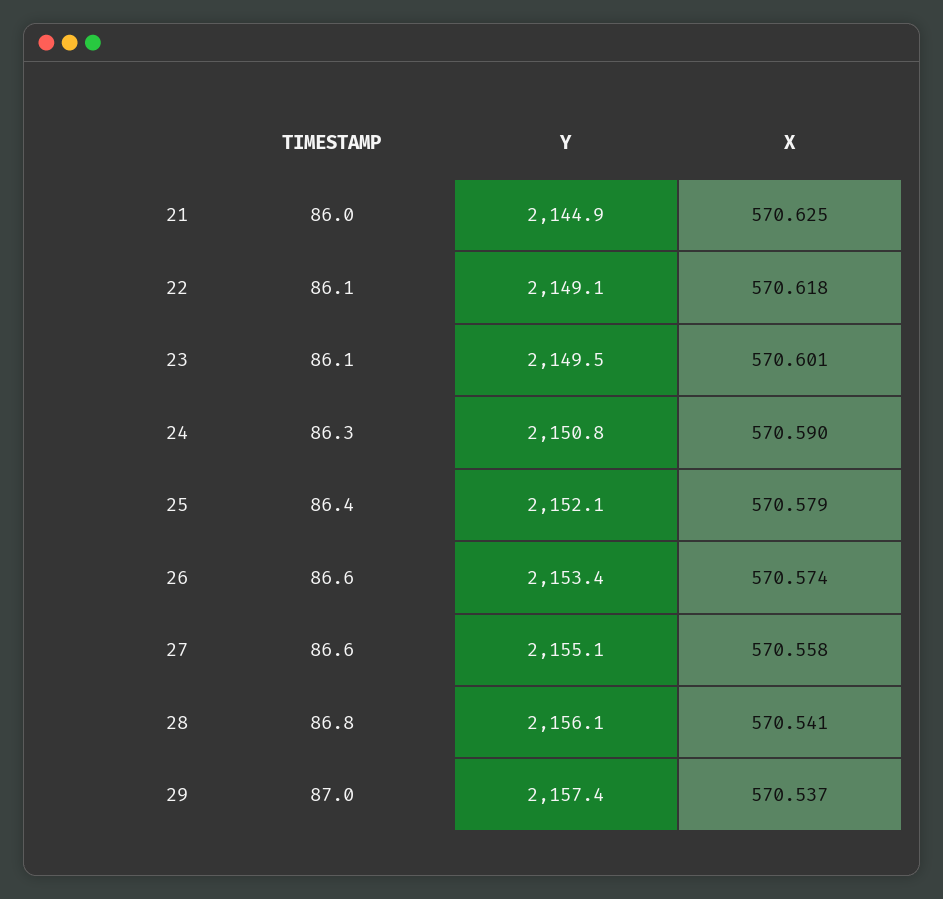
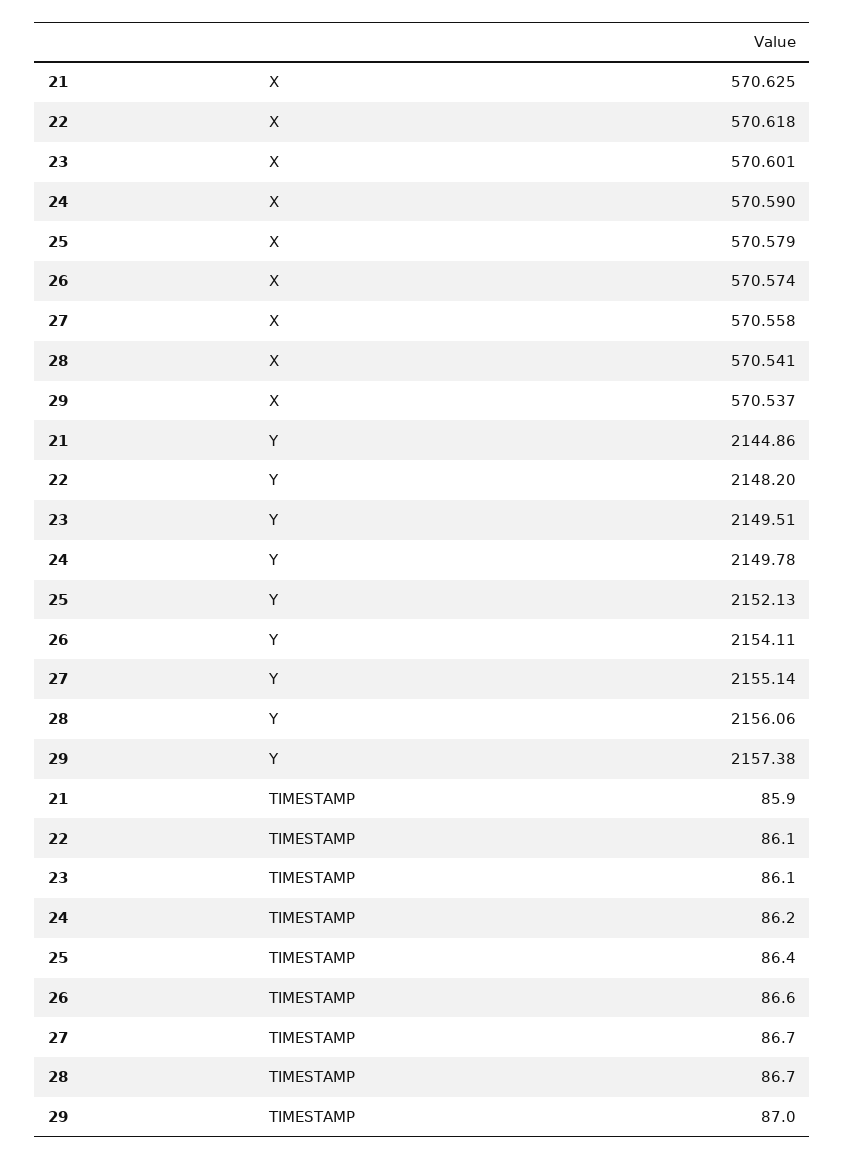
  {
    "TIMESTAMP": {
-     "21": 86,
+     "21": 85.9,
      "22": 86.1,
      "23": 86.1,
-     "24": 86.3,
+     "24": 86.2,
      "25": 86.4,
      "26": 86.6,
-     "27": 86.6,
+     "27": 86.7,
-     "28": 86.8,
+     "28": 86.7,
      "29": 87
    },
    "Y": {
      "21": 2144.86,
-     "22": 2149.1,
+     "22": 2148.2,
      "23": 2149.51,
-     "24": 2150.8,
+     "24": 2149.78,
      "25": 2152.13,
-     "26": 2153.4,
+     "26": 2154.11,
      "27": 2155.14,
      "28": 2156.06,
      "29": 2157.38
    },
    "X": {
      "21": 570.625,
      "22": 570.618,
      "23": 570.601,
      "24": 570.59,
      "25": 570.579,
      "26": 570.574,
      "27": 570.558,
      "28": 570.541,
      "29": 570.537
    }
  }

